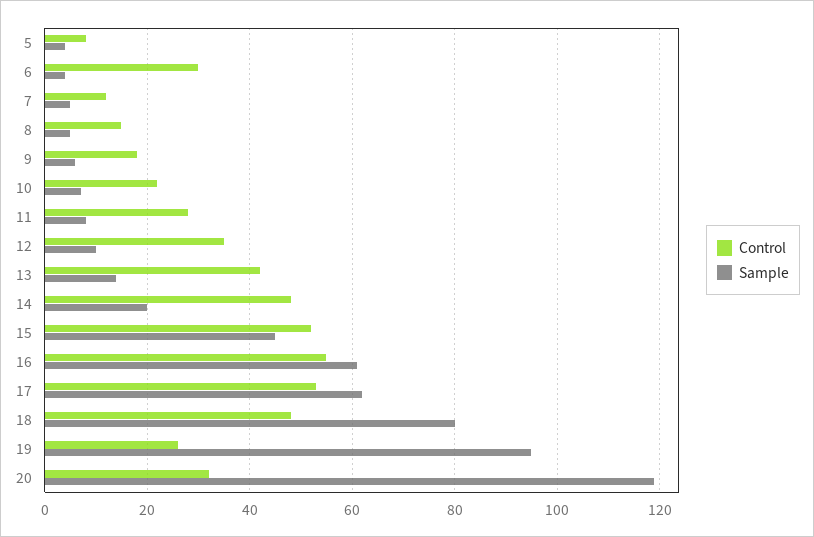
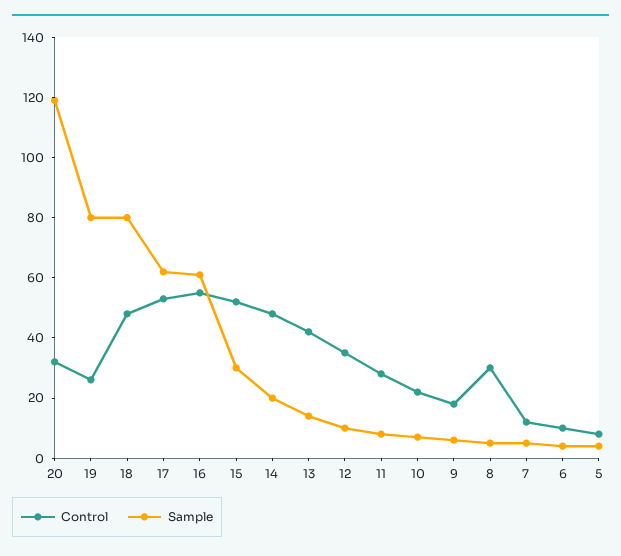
  {
    "Control": {
      "5": 10,
-     "6": 30,
+     "6": 10,
      "7": 10,
-     "8": 15,
+     "8": 30,
      "9": 20,
      "10": 20,
      "11": 30,
      "12": 35,
      "13": 40,
      "14": 50,
      "15": 50,
      "16": 55,
      "17": 55,
      "18": 50,
      "19": 25,
      "20": 30
    },
    "Sample": {
      "5": 5,
      "6": 5,
      "7": 5,
      "8": 5,
      "9": 5,
      "10": 5,
      "11": 10,
      "12": 10,
      "13": 15,
      "14": 20,
-     "15": 45,
+     "15": 30,
      "16": 60,
      "17": 60,
      "18": 80,
-     "19": 95,
+     "19": 80,
      "20": 120
    }
  }

